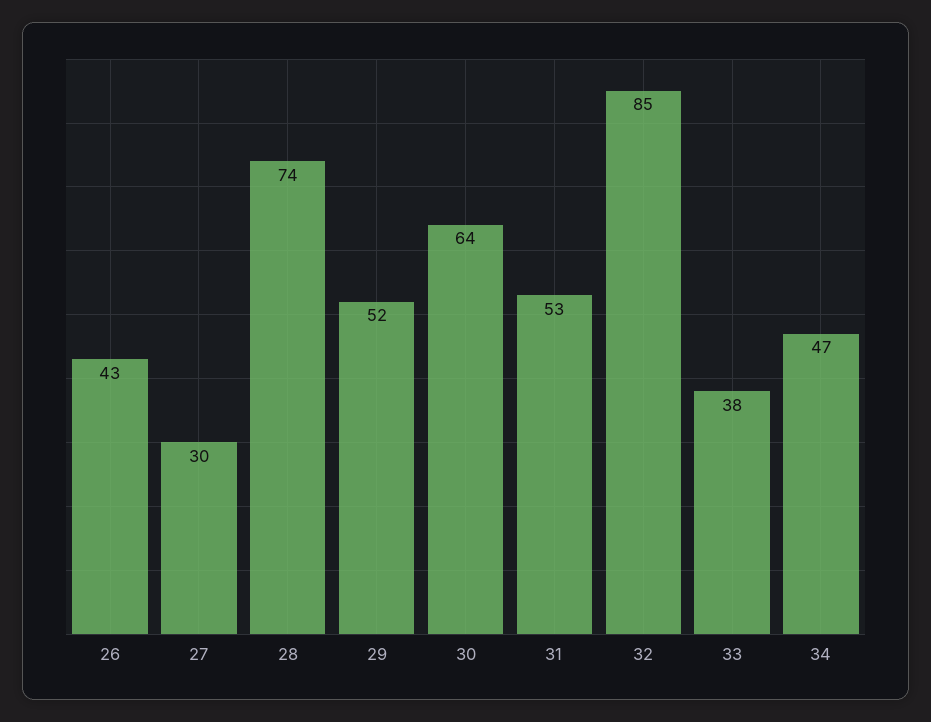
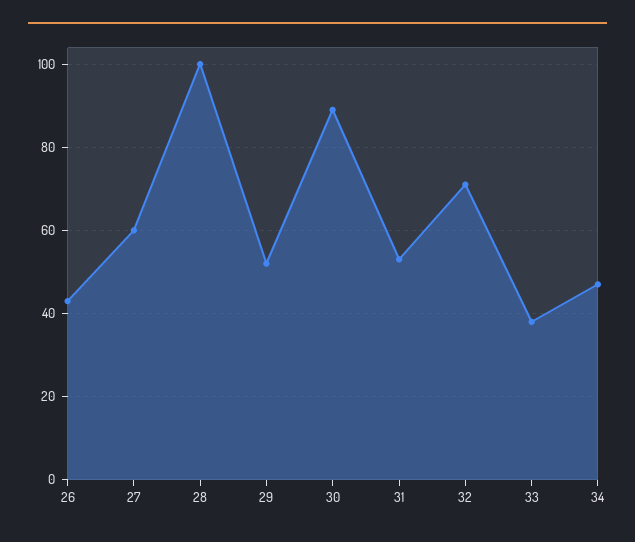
  {
    "26": 43,
-   "27": 30,
+   "27": 60,
-   "28": 74,
+   "28": 100,
    "29": 52,
-   "30": 64,
+   "30": 90,
    "31": 53,
-   "32": 85,
+   "32": 70,
    "33": 38,
    "34": 47
  }

